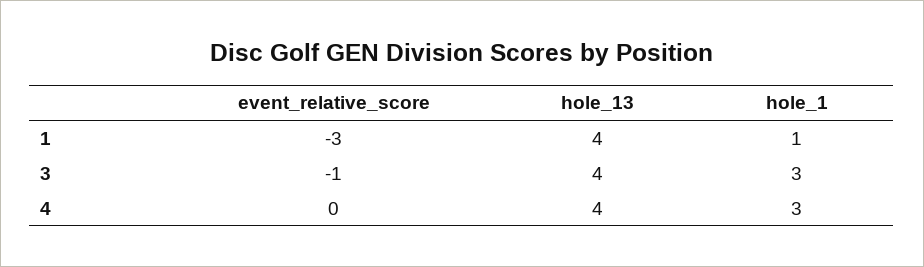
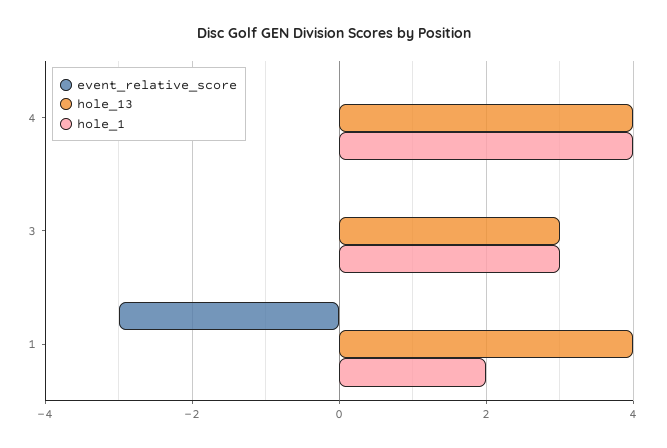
  {
    "event_relative_score": {
      "1": -3,
-     "3": -1,
+     "3": 0,
      "4": 0
    },
    "hole_13": {
      "1": 4,
-     "3": 4,
+     "3": 3,
      "4": 4
    },
    "hole_1": {
-     "1": 1,
+     "1": 2,
      "3": 3,
-     "4": 3
+     "4": 4
    }
  }

